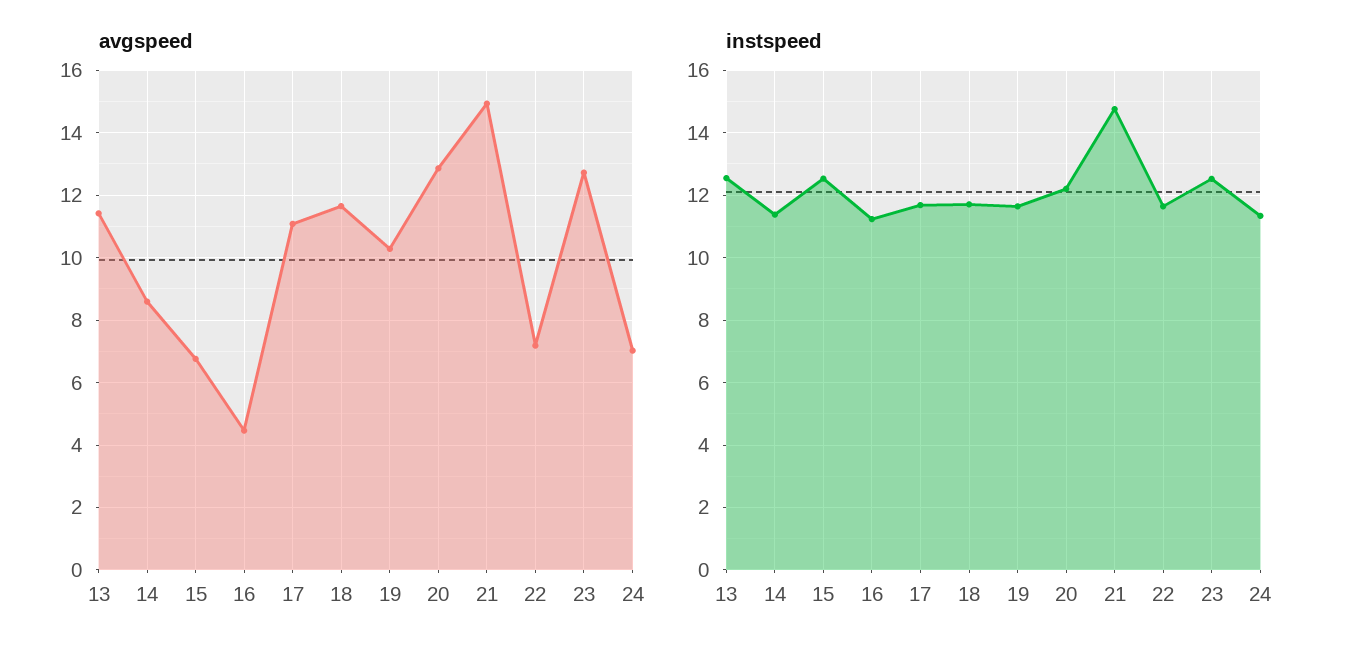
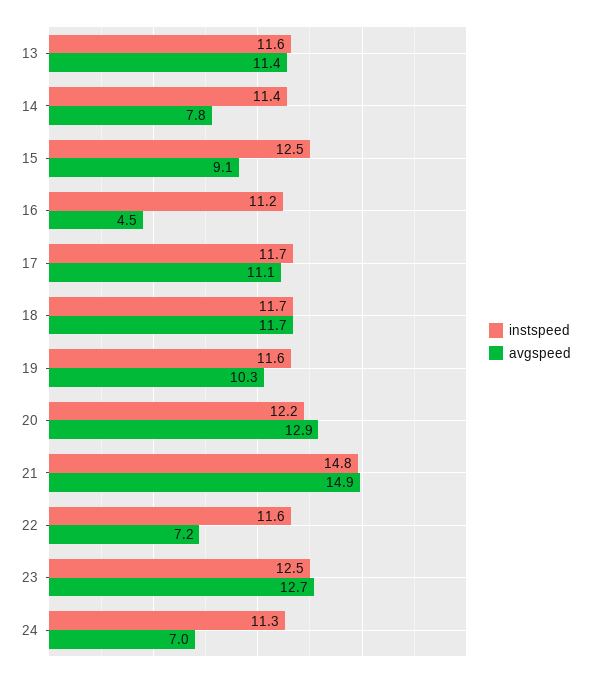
  {
    "avgspeed": {
      "13": 11.4,
-     "14": 8.6,
+     "14": 7.8,
-     "15": 6.8,
+     "15": 9.1,
      "16": 4.5,
      "17": 11.1,
      "18": 11.7,
      "19": 10.3,
      "20": 12.9,
      "21": 14.9,
      "22": 7.2,
      "23": 12.7,
      "24": 7
    },
    "instspeed": {
-     "13": 12.6,
+     "13": 11.6,
      "14": 11.4,
      "15": 12.5,
      "16": 11.2,
      "17": 11.7,
      "18": 11.7,
      "19": 11.6,
      "20": 12.2,
      "21": 14.8,
      "22": 11.6,
      "23": 12.5,
      "24": 11.3
    }
  }

